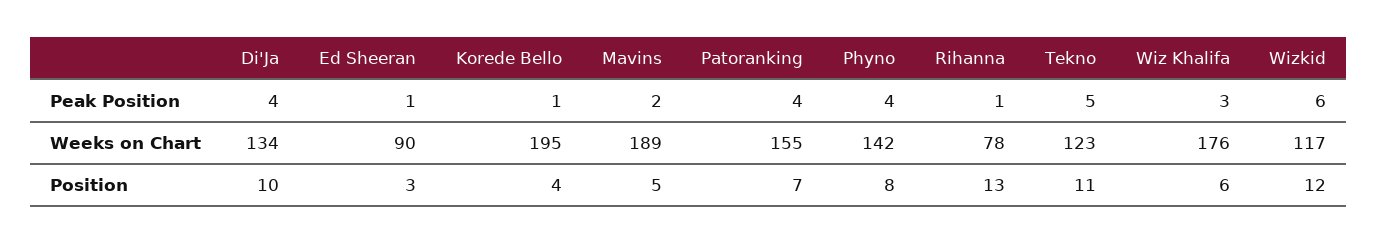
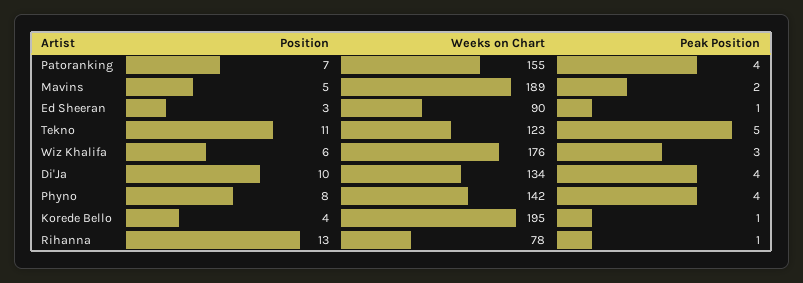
  {
    "Di'Ja": {
      "Peak Position": 4,
      "Weeks on Chart": 134,
      "Position": 10
    },
    "Ed Sheeran": {
      "Peak Position": 1,
      "Weeks on Chart": 90,
      "Position": 3
    },
    "Korede Bello": {
      "Peak Position": 1,
      "Weeks on Chart": 195,
      "Position": 4
    },
    "Mavins": {
      "Peak Position": 2,
      "Weeks on Chart": 189,
      "Position": 5
    },
    "Patoranking": {
      "Peak Position": 4,
      "Weeks on Chart": 155,
      "Position": 7
    },
    "Phyno": {
      "Peak Position": 4,
      "Weeks on Chart": 142,
      "Position": 8
    },
    "Rihanna": {
      "Peak Position": 1,
      "Weeks on Chart": 78,
      "Position": 13
    },
    "Tekno": {
      "Peak Position": 5,
      "Weeks on Chart": 123,
      "Position": 11
    },
    "Wiz Khalifa": {
      "Peak Position": 3,
      "Weeks on Chart": 176,
      "Position": 6
-   },
+   }
-   "Wizkid": {
-     "Peak Position": 6,
-     "Weeks on Chart": 117,
-     "Position": 12
-   }
  }

